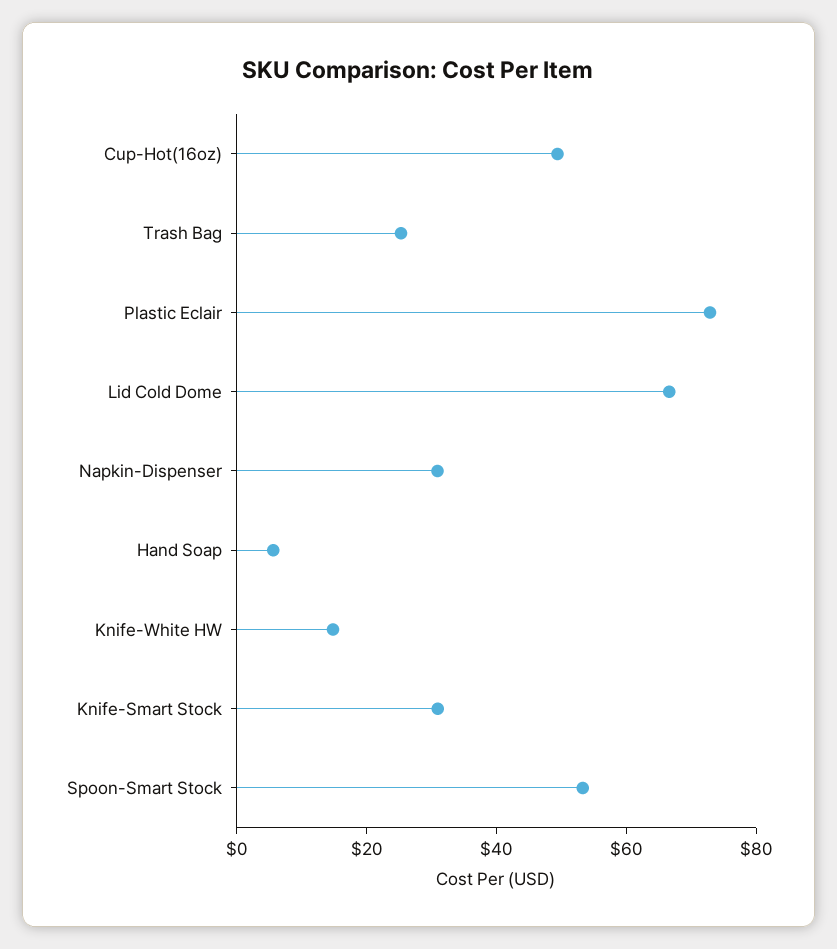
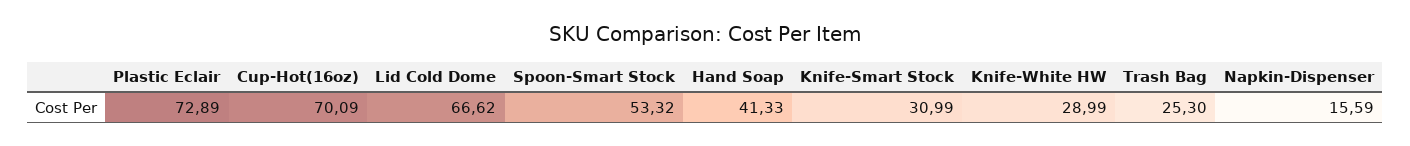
  {
-   "Cup-Hot(16oz)": 50,
+   "Cup-Hot(16oz)": 70.09,
    "Trash Bag": 25.3,
    "Plastic Eclair": 72.89,
    "Lid Cold Dome": 66.62,
-   "Napkin-Dispenser": 30,
+   "Napkin-Dispenser": 15.59,
-   "Hand Soap": 5,
+   "Hand Soap": 41.33,
-   "Knife-White HW": 15,
+   "Knife-White HW": 28.99,
    "Knife-Smart Stock": 30.99,
    "Spoon-Smart Stock": 53.32
  }

